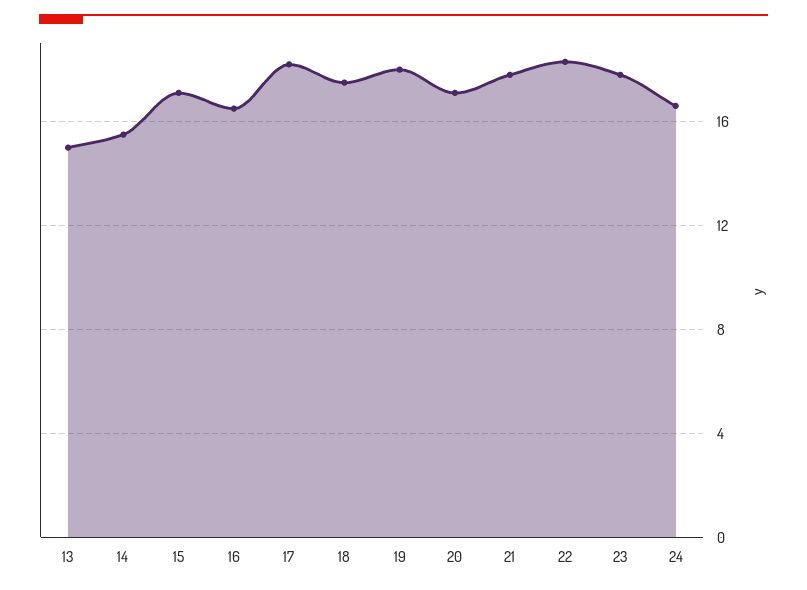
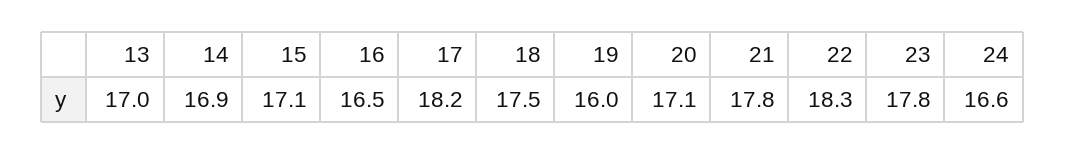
  {
-   "13": 15,
+   "13": 17,
-   "14": 15.5,
+   "14": 16.9,
    "15": 17.1,
    "16": 16.5,
    "17": 18.2,
    "18": 17.5,
-   "19": 18,
+   "19": 16,
    "20": 17.1,
    "21": 17.8,
    "22": 18.3,
    "23": 17.8,
    "24": 16.6
  }

